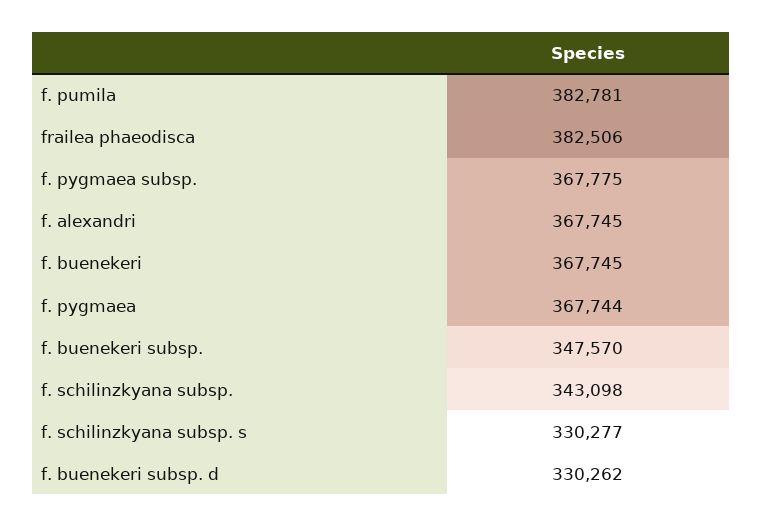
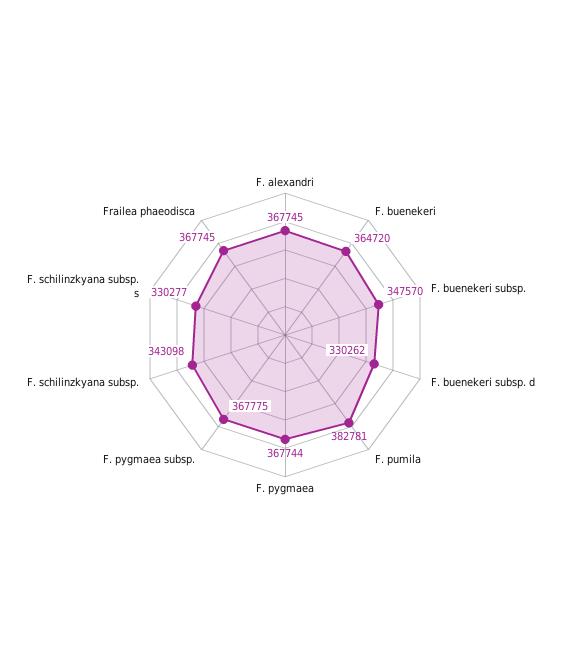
  {
    "f. pumila": 382781,
-   "frailea phaeodisca": 382506,
+   "frailea phaeodisca": 367745,
    "f. pygmaea subsp.": 367775,
    "f. alexandri": 367745,
-   "f. buenekeri": 367745,
+   "f. buenekeri": 364720,
    "f. pygmaea": 367744,
    "f. buenekeri subsp.": 347570,
    "f. schilinzkyana subsp.": 343098,
    "f. schilinzkyana subsp. s": 330277,
    "f. buenekeri subsp. d": 330262
  }

